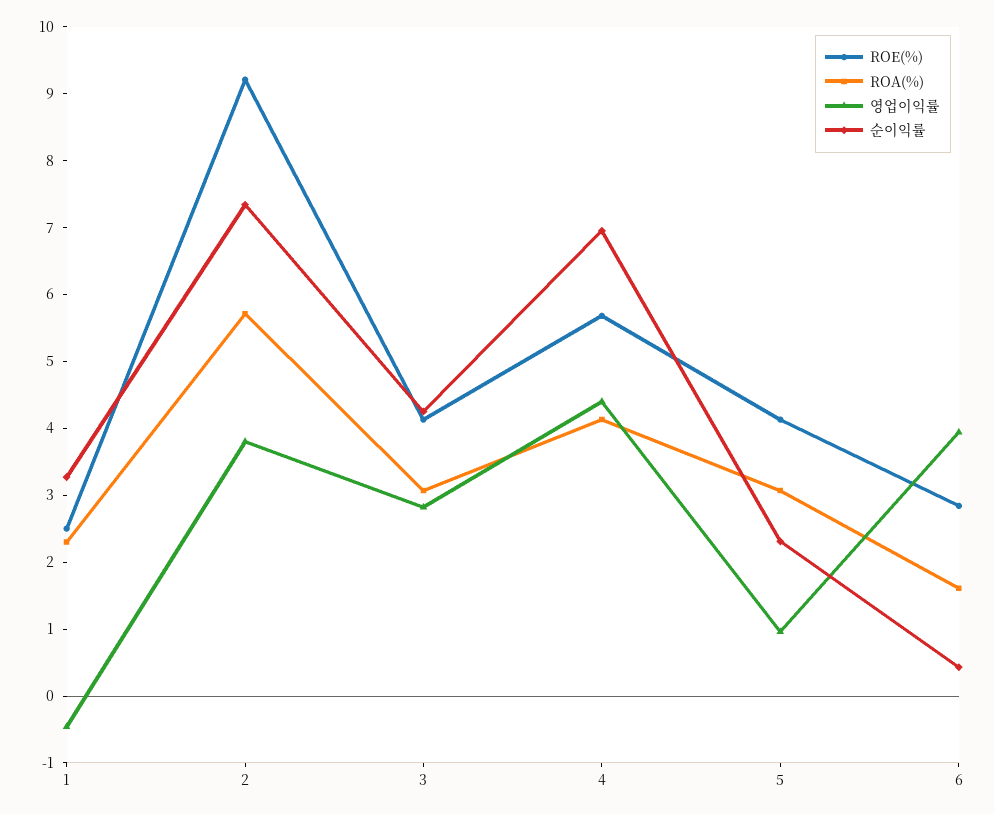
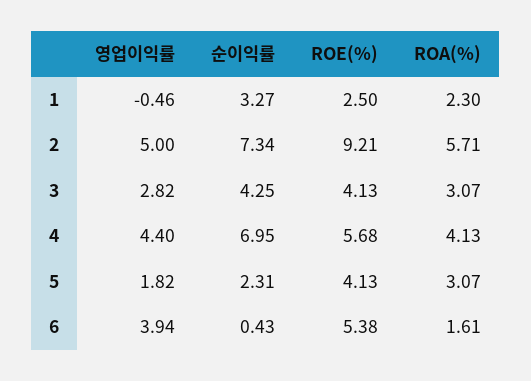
  {
    "ROE(%)": {
      "1": 2.5,
      "2": 9.21,
      "3": 4.13,
      "4": 5.68,
      "5": 4.13,
-     "6": 2.8
+     "6": 5.38
    },
    "ROA(%)": {
      "1": 2.3,
      "2": 5.71,
      "3": 3.07,
      "4": 4.13,
      "5": 3.07,
      "6": 1.61
    },
    "영업이익률": {
      "1": -0.46,
-     "2": 3.8,
+     "2": 5,
      "3": 2.82,
      "4": 4.4,
-     "5": 1,
+     "5": 1.82,
      "6": 3.94
    },
    "순이익률": {
      "1": 3.27,
      "2": 7.34,
      "3": 4.25,
      "4": 6.95,
      "5": 2.31,
      "6": 0.43
    }
  }

